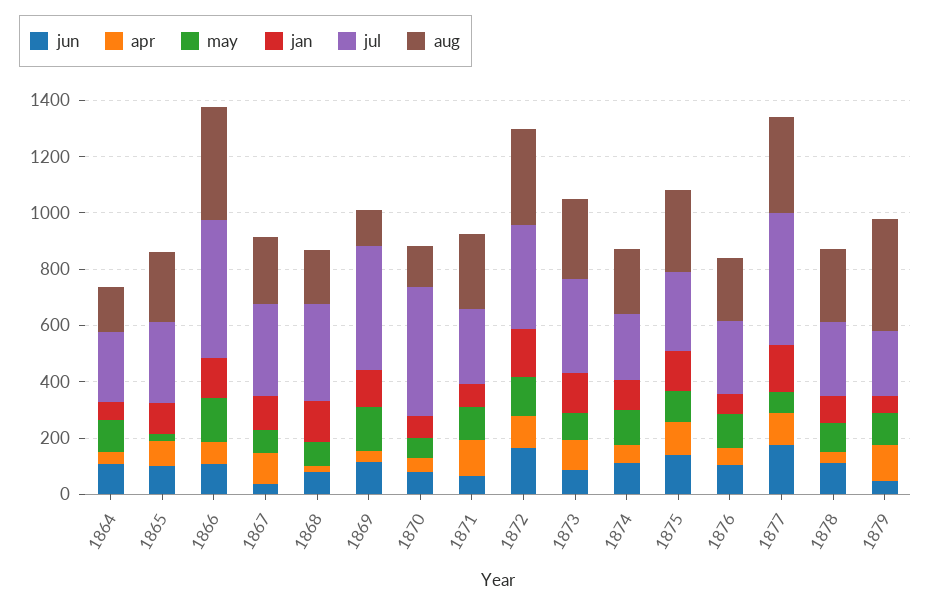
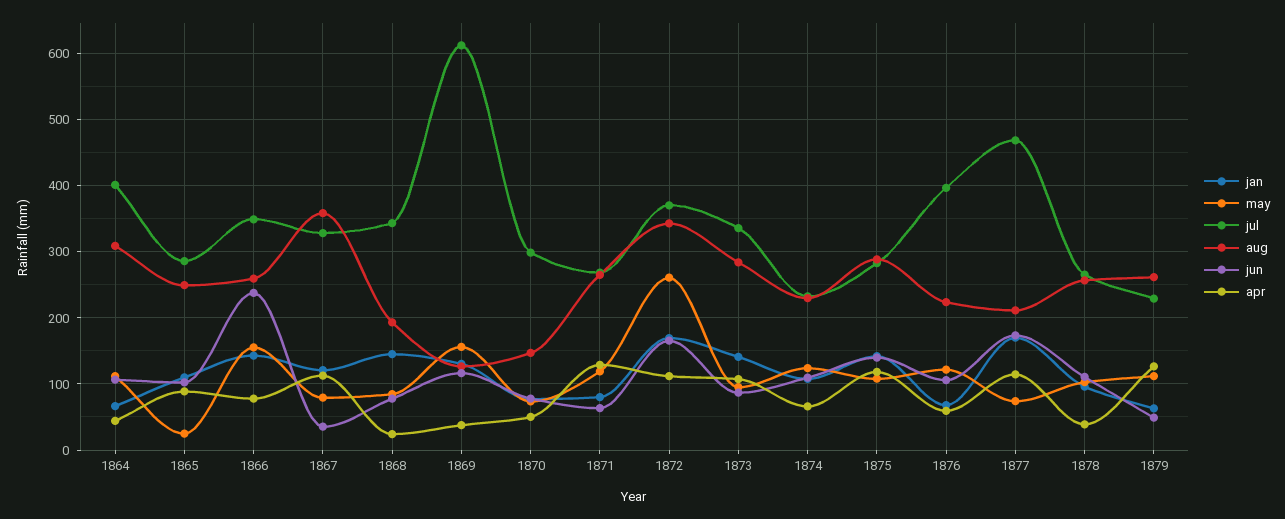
  {
    "jun": {
      "1864": 110,
      "1865": 100,
-     "1866": 100,
+     "1866": 240,
      "1867": 40,
      "1868": 80,
      "1869": 120,
      "1870": 80,
      "1871": 60,
      "1872": 170,
      "1873": 90,
      "1874": 110,
      "1875": 140,
      "1876": 110,
      "1877": 170,
      "1878": 110,
      "1879": 50
    },
    "apr": {
      "1864": 40,
      "1865": 90,
      "1866": 80,
      "1867": 110,
      "1868": 20,
      "1869": 40,
      "1870": 50,
      "1871": 130,
      "1872": 110,
      "1873": 110,
      "1874": 70,
      "1875": 120,
      "1876": 60,
      "1877": 110,
      "1878": 40,
      "1879": 130
    },
    "may": {
      "1864": 110,
      "1865": 20,
      "1866": 160,
      "1867": 80,
      "1868": 80,
      "1869": 160,
      "1870": 70,
      "1871": 120,
-     "1872": 150,
+     "1872": 260,
      "1873": 100,
      "1874": 120,
      "1875": 110,
      "1876": 120,
      "1877": 70,
      "1878": 100,
      "1879": 110
    },
    "jan": {
      "1864": 70,
      "1865": 110,
      "1866": 140,
      "1867": 120,
      "1868": 150,
      "1869": 130,
      "1870": 80,
      "1871": 80,
      "1872": 170,
      "1873": 140,
      "1874": 110,
      "1875": 140,
      "1876": 70,
      "1877": 170,
      "1878": 100,
      "1879": 60
    },
    "jul": {
-     "1864": 250,
+     "1864": 400,
      "1865": 290,
-     "1866": 500,
+     "1866": 350,
      "1867": 330,
      "1868": 340,
-     "1869": 450,
+     "1869": 610,
-     "1870": 450,
+     "1870": 300,
      "1871": 270,
      "1872": 370,
      "1873": 340,
      "1874": 230,
      "1875": 280,
-     "1876": 250,
+     "1876": 400,
      "1877": 470,
      "1878": 270,
      "1879": 230
    },
    "aug": {
-     "1864": 150,
+     "1864": 310,
      "1865": 250,
-     "1866": 400,
+     "1866": 260,
-     "1867": 250,
+     "1867": 360,
      "1868": 190,
      "1869": 130,
      "1870": 150,
      "1871": 270,
      "1872": 340,
      "1873": 280,
      "1874": 230,
      "1875": 290,
      "1876": 220,
-     "1877": 350,
+     "1877": 210,
      "1878": 260,
-     "1879": 400
+     "1879": 260
    }
  }

